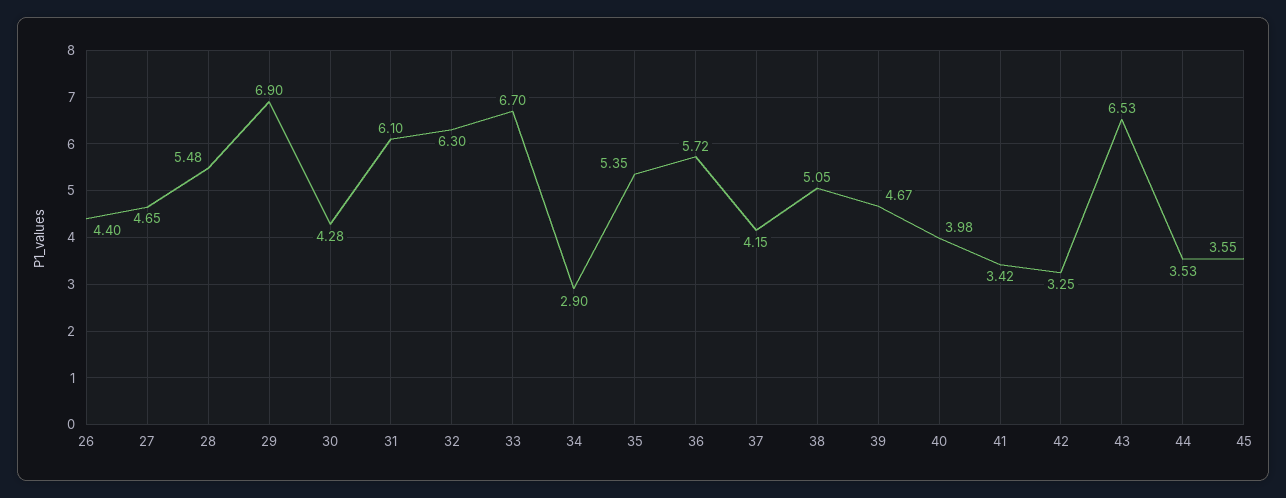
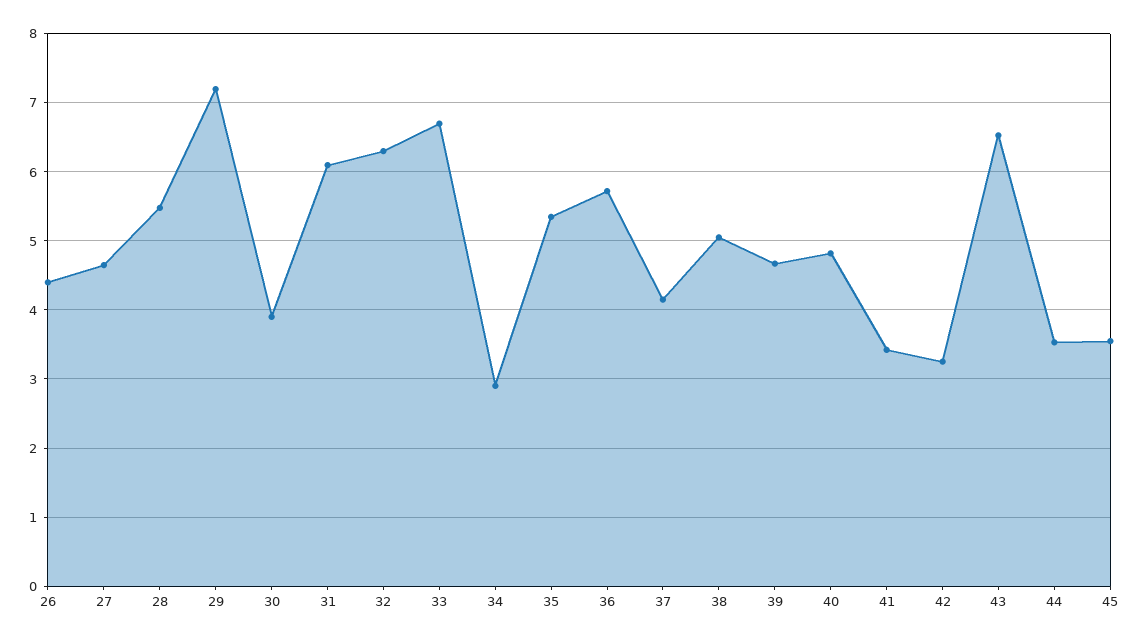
  {
    "26": 4.4,
    "27": 4.65,
    "28": 5.48,
-   "29": 6.9,
+   "29": 7.2,
-   "30": 4.28,
+   "30": 3.9,
    "31": 6.1,
    "32": 6.3,
    "33": 6.7,
    "34": 2.9,
    "35": 5.35,
    "36": 5.72,
    "37": 4.15,
    "38": 5.05,
    "39": 4.67,
-   "40": 3.98,
+   "40": 4.8,
    "41": 3.42,
    "42": 3.25,
    "43": 6.53,
    "44": 3.53,
    "45": 3.55
  }

